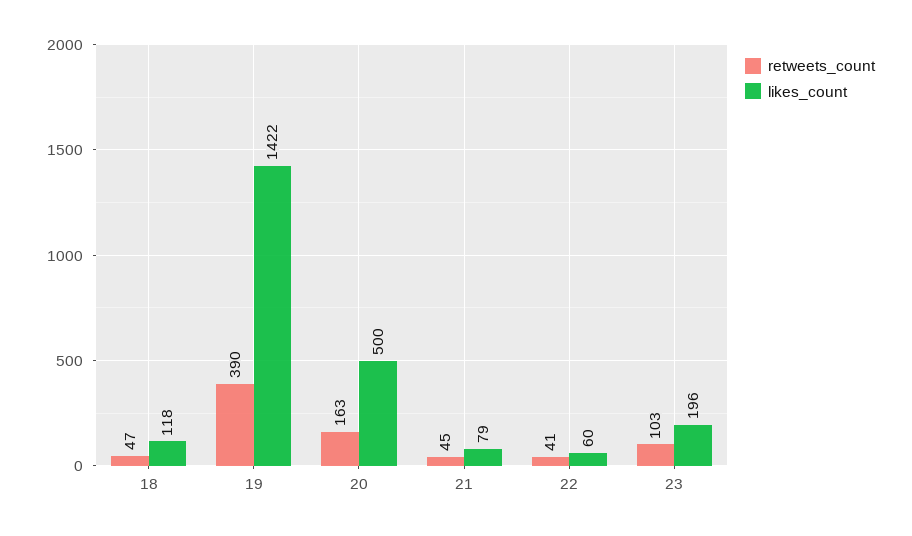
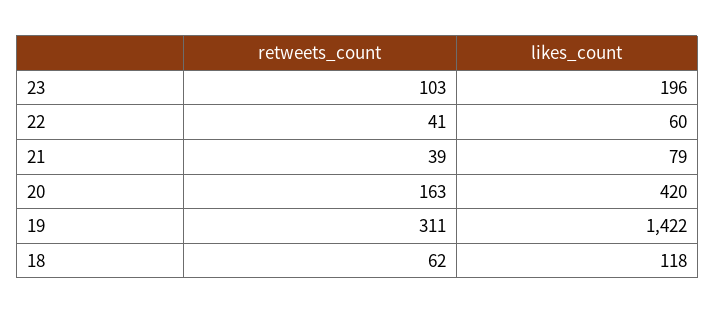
  {
    "retweets_count": {
-     "18": 47,
+     "18": 62,
-     "19": 390,
+     "19": 311,
      "20": 163,
-     "21": 45,
+     "21": 39,
      "22": 41,
      "23": 103
    },
    "likes_count": {
      "18": 118,
      "19": 1422,
-     "20": 500,
+     "20": 420,
      "21": 79,
      "22": 60,
      "23": 196
    }
  }

